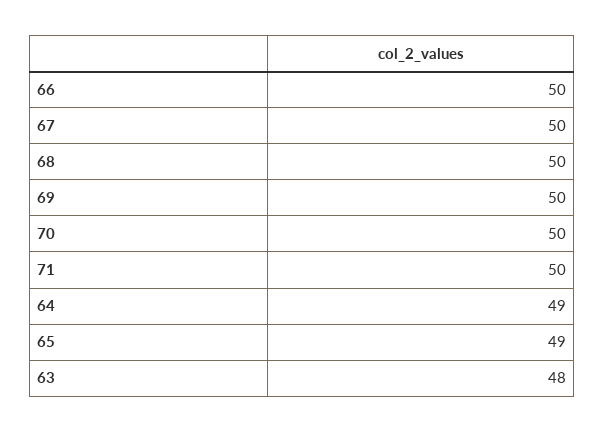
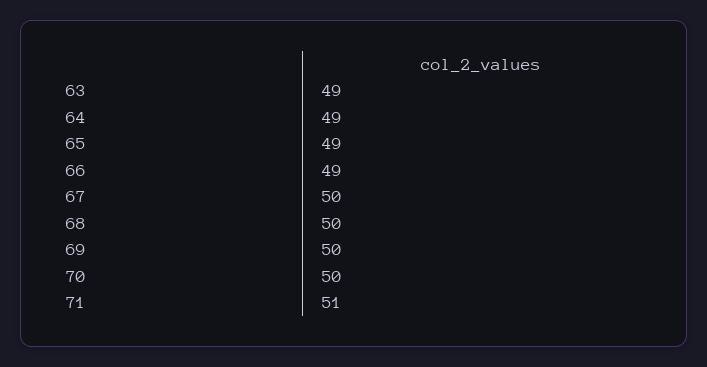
  {
-   "66": 50,
+   "66": 49,
    "67": 50,
    "68": 50,
    "69": 50,
    "70": 50,
-   "71": 50,
+   "71": 51,
    "64": 49,
    "65": 49,
-   "63": 48
+   "63": 49
  }

